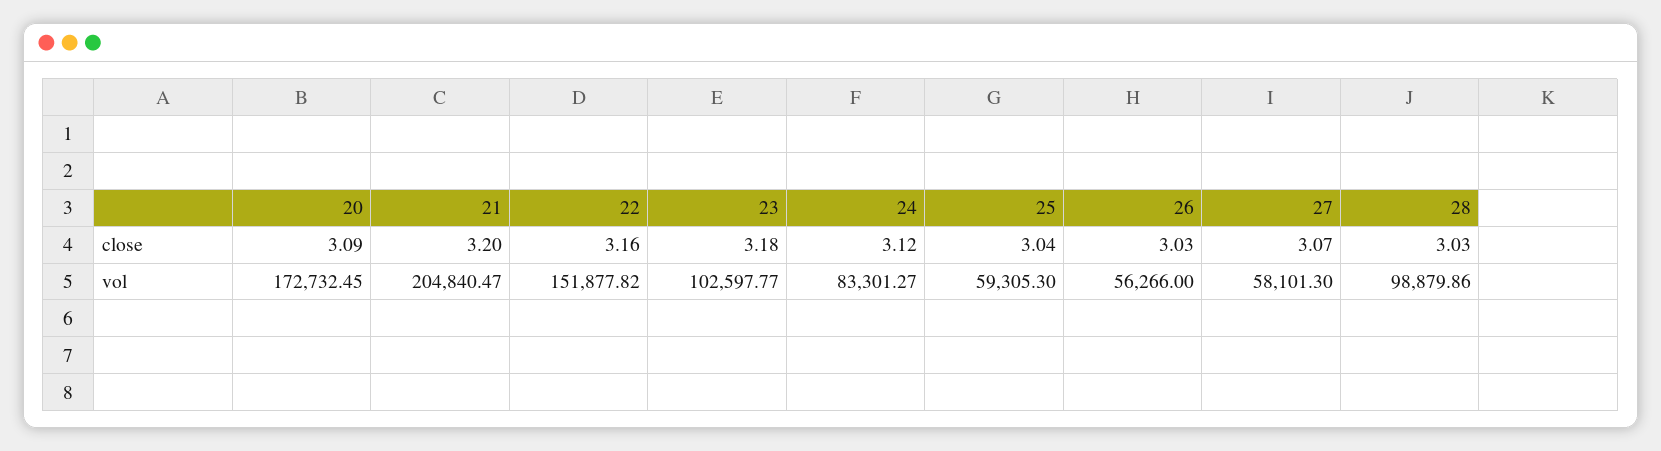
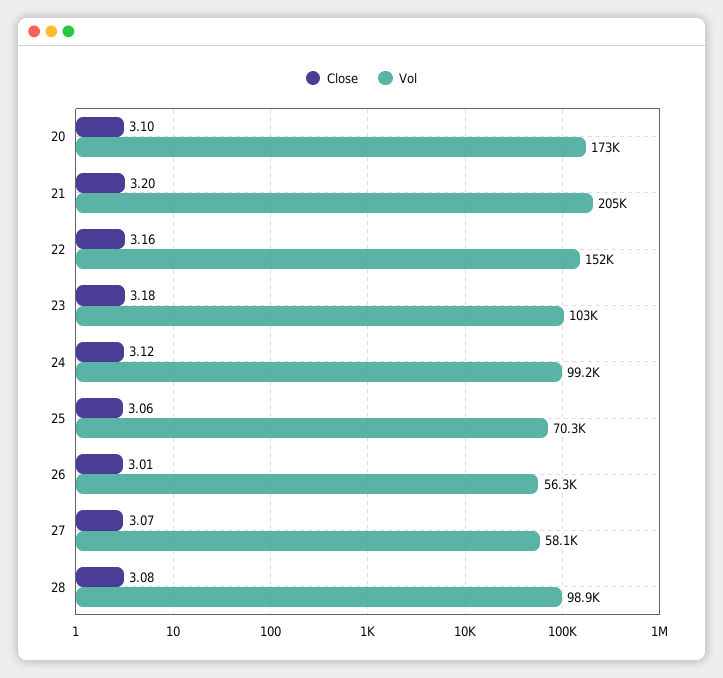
  {
    "close": {
-     "20": 3.09,
+     "20": 3.1,
      "21": 3.2,
      "22": 3.16,
      "23": 3.18,
      "24": 3.12,
-     "25": 3.04,
+     "25": 3.06,
-     "26": 3.03,
+     "26": 3.01,
      "27": 3.07,
-     "28": 3.03
+     "28": 3.08
    },
    "vol": {
      "20": 172732.45,
      "21": 204840.47,
      "22": 151877.82,
      "23": 102597.77,
-     "24": 83301.27,
+     "24": 99200,
-     "25": 59305.3,
+     "25": 70300,
      "26": 56266,
      "27": 58101.3,
      "28": 98879.86
    }
  }

